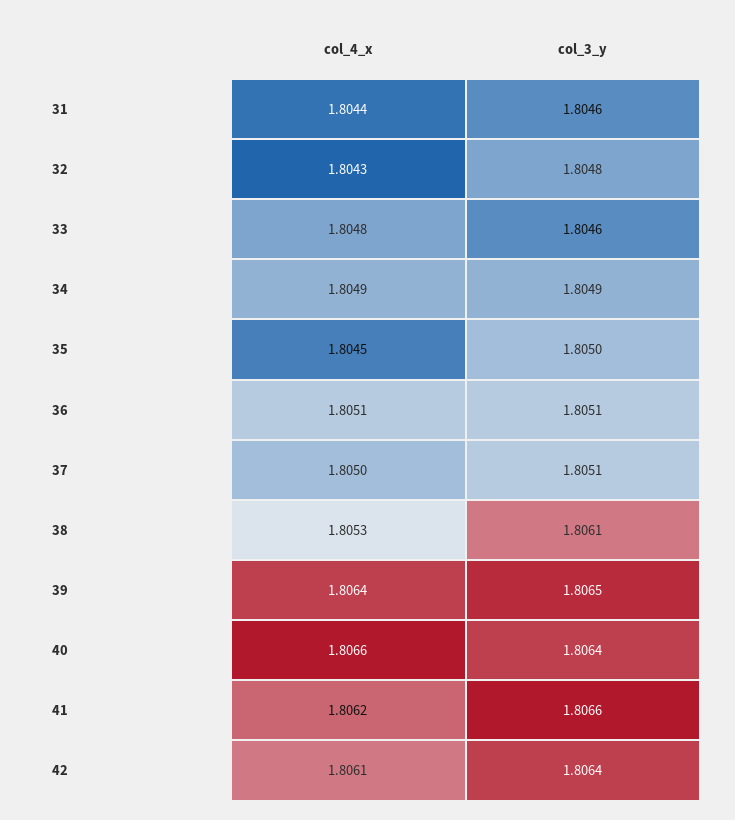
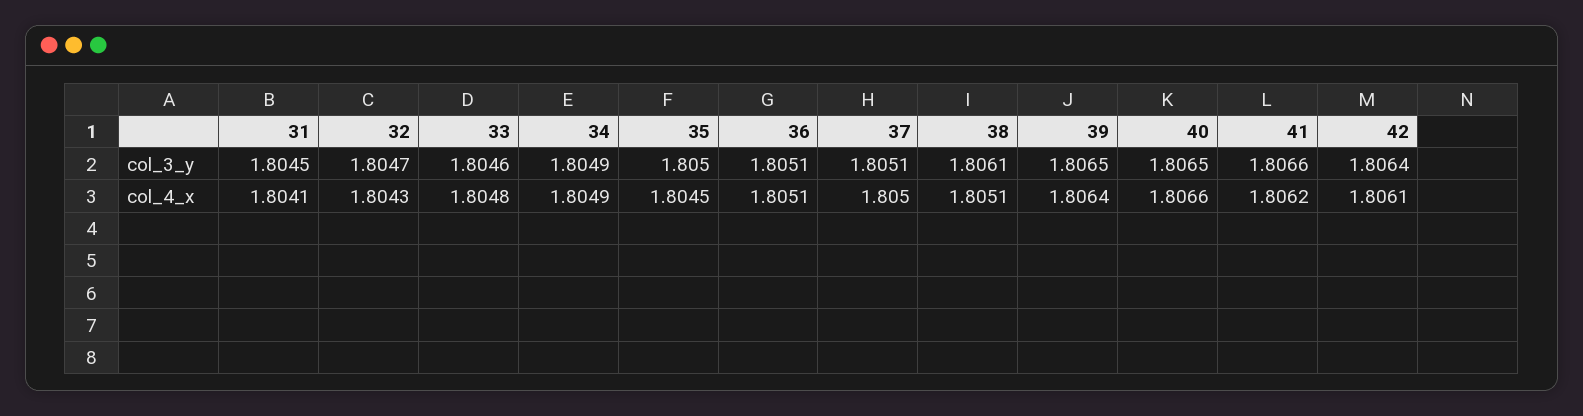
  {
    "col_4_x": {
-     "31": 1.8044,
+     "31": 1.8041,
      "32": 1.8043,
      "33": 1.8048,
      "34": 1.8049,
      "35": 1.8045,
      "36": 1.8051,
      "37": 1.805,
-     "38": 1.8053,
+     "38": 1.8051,
      "39": 1.8064,
      "40": 1.8066,
      "41": 1.8062,
      "42": 1.8061
    },
    "col_3_y": {
-     "31": 1.8046,
+     "31": 1.8045,
-     "32": 1.8048,
+     "32": 1.8047,
      "33": 1.8046,
      "34": 1.8049,
      "35": 1.805,
      "36": 1.8051,
      "37": 1.8051,
      "38": 1.8061,
      "39": 1.8065,
-     "40": 1.8064,
+     "40": 1.8065,
      "41": 1.8066,
      "42": 1.8064
    }
  }

